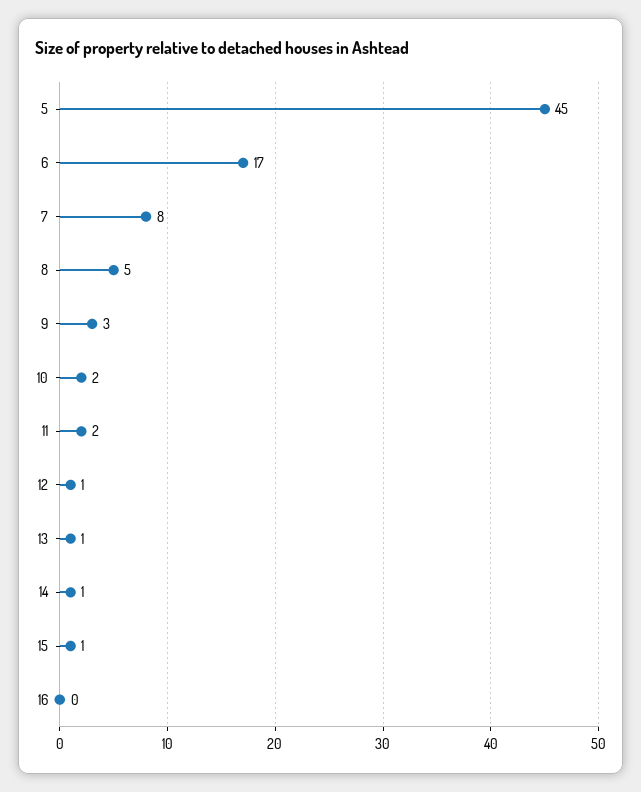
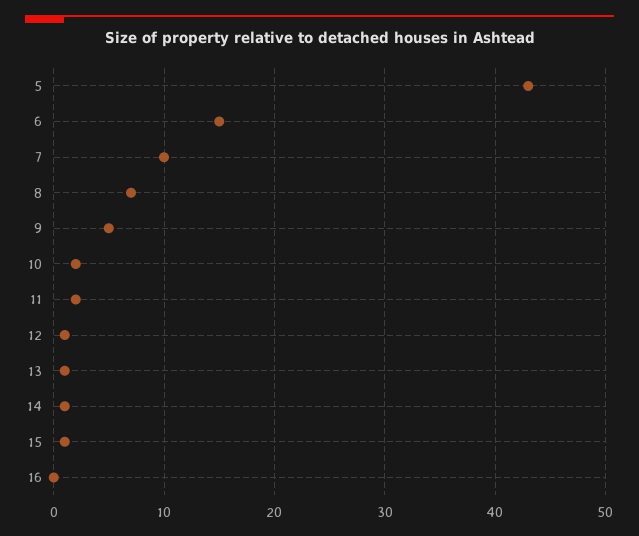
  {
-   "5": 45,
+   "5": 43,
-   "6": 17,
+   "6": 15,
-   "7": 8,
+   "7": 10,
-   "8": 5,
+   "8": 7,
-   "9": 3,
+   "9": 5,
    "10": 2,
    "11": 2,
    "12": 1,
    "13": 1,
    "14": 1,
    "15": 1,
    "16": 0
  }

